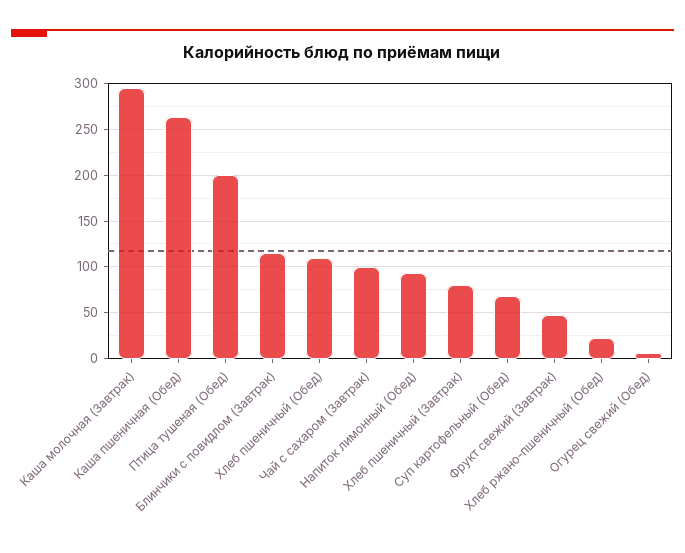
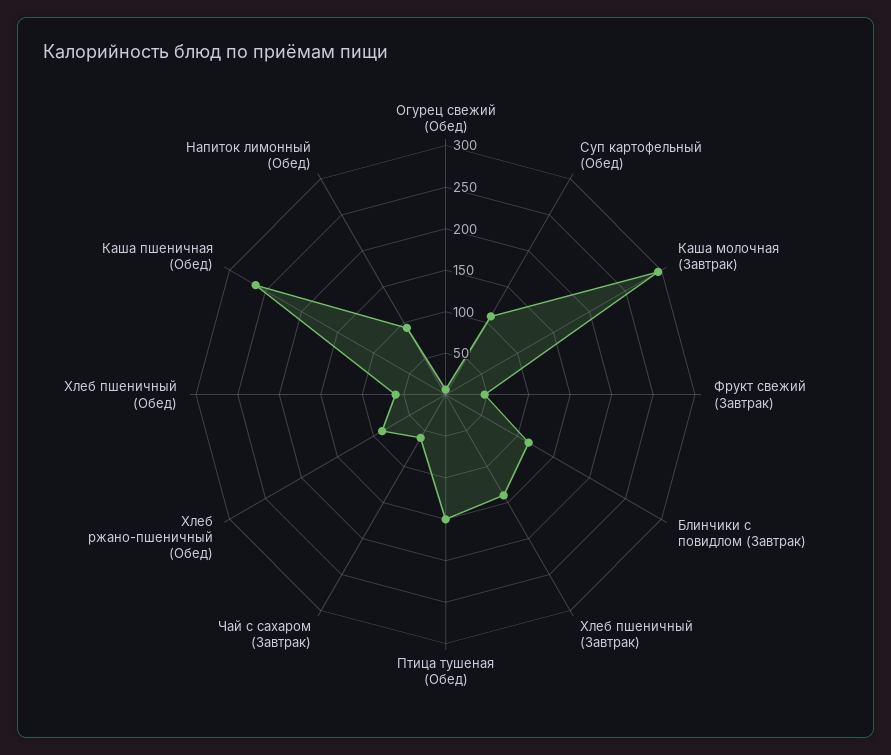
  {
    "Каша молочная (Завтрак)": 300,
    "Каша пшеничная (Обед)": 260,
-   "Птица тушеная (Обед)": 200,
+   "Птица тушеная (Обед)": 150,
    "Блинчики с повидлом (Завтрак)": 120,
-   "Хлеб пшеничный (Обед)": 110,
+   "Хлеб пшеничный (Обед)": 60,
-   "Чай с сахаром (Завтрак)": 100,
+   "Чай с сахаром (Завтрак)": 60,
    "Напиток лимонный (Обед)": 90,
-   "Хлеб пшеничный (Завтрак)": 80,
+   "Хлеб пшеничный (Завтрак)": 140,
-   "Суп картофельный (Обед)": 70,
+   "Суп картофельный (Обед)": 110,
    "Фрукт свежий (Завтрак)": 50,
-   "Хлеб ржано-пшеничный (Обед)": 20,
+   "Хлеб ржано-пшеничный (Обед)": 90,
    "Огурец свежий (Обед)": 10
  }

